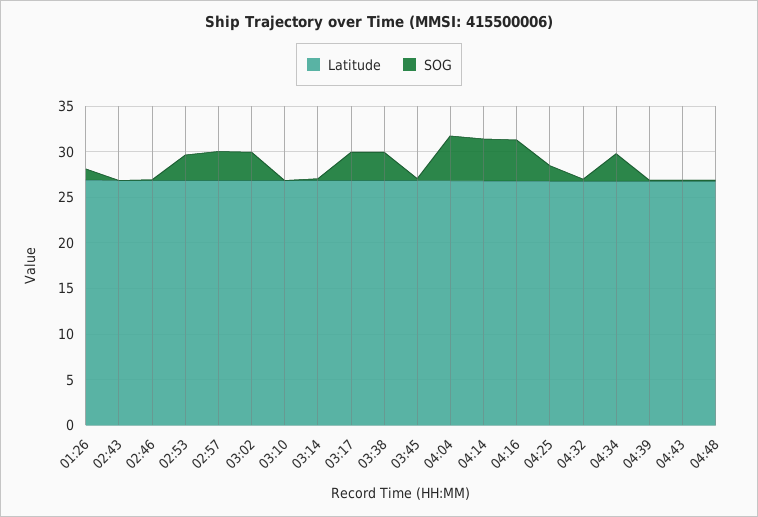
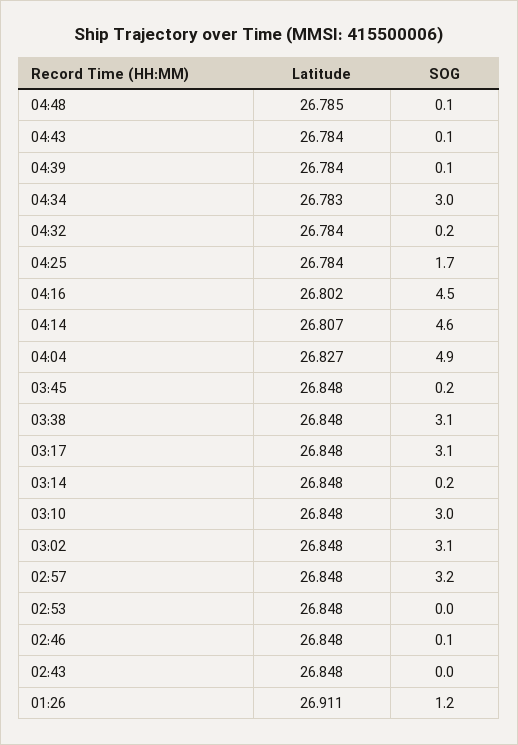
  {
    "Latitude": {
      "01:26": 26.911,
      "02:43": 26.848,
      "02:46": 26.848,
      "02:53": 26.848,
      "02:57": 26.848,
      "03:02": 26.848,
      "03:10": 26.848,
      "03:14": 26.848,
      "03:17": 26.848,
      "03:38": 26.848,
      "03:45": 26.848,
      "04:04": 26.827,
      "04:14": 26.807,
      "04:16": 26.802,
      "04:25": 26.784,
      "04:32": 26.784,
      "04:34": 26.783,
      "04:39": 26.784,
      "04:43": 26.784,
      "04:48": 26.785
    },
    "SOG": {
      "01:26": 1.2,
      "02:43": 0,
      "02:46": 0.1,
-     "02:53": 3,
+     "02:53": 0,
      "02:57": 3.2,
      "03:02": 3.1,
-     "03:10": 0,
+     "03:10": 3,
      "03:14": 0.2,
      "03:17": 3.1,
      "03:38": 3.1,
      "03:45": 0.2,
      "04:04": 4.9,
      "04:14": 4.6,
      "04:16": 4.5,
      "04:25": 1.7,
      "04:32": 0.2,
      "04:34": 3,
      "04:39": 0.1,
      "04:43": 0.1,
      "04:48": 0.1
    }
  }

